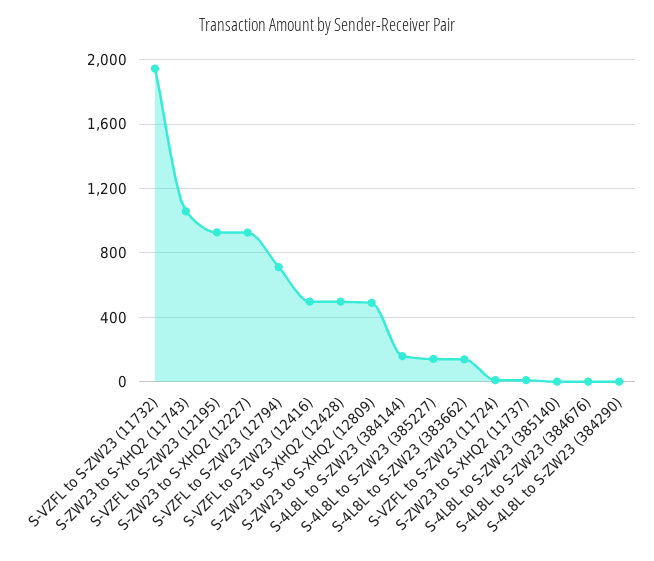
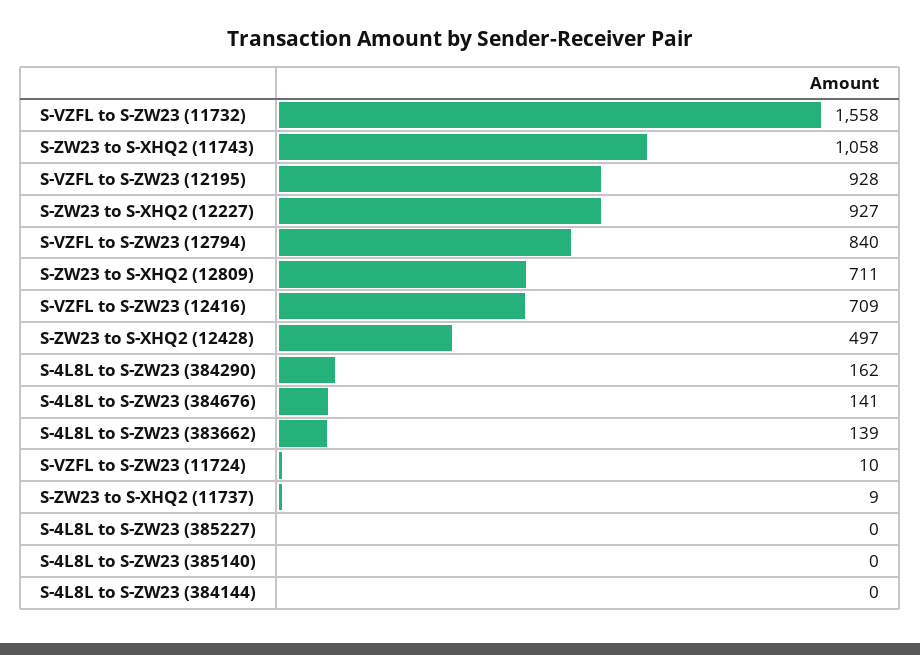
  {
-   "S-VZFL to S-ZW23 (11732)": 1950,
+   "S-VZFL to S-ZW23 (11732)": 1558,
    "S-ZW23 to S-XHQ2 (11743)": 1058,
    "S-VZFL to S-ZW23 (12195)": 928,
    "S-ZW23 to S-XHQ2 (12227)": 927,
-   "S-VZFL to S-ZW23 (12794)": 700,
+   "S-VZFL to S-ZW23 (12794)": 840,
-   "S-VZFL to S-ZW23 (12416)": 500,
+   "S-VZFL to S-ZW23 (12416)": 709,
    "S-ZW23 to S-XHQ2 (12428)": 497,
-   "S-ZW23 to S-XHQ2 (12809)": 500,
+   "S-ZW23 to S-XHQ2 (12809)": 711,
-   "S-4L8L to S-ZW23 (384144)": 150,
+   "S-4L8L to S-ZW23 (384144)": 0,
-   "S-4L8L to S-ZW23 (385227)": 150,
+   "S-4L8L to S-ZW23 (385227)": 0,
    "S-4L8L to S-ZW23 (383662)": 139,
    "S-VZFL to S-ZW23 (11724)": 10,
    "S-ZW23 to S-XHQ2 (11737)": 9,
    "S-4L8L to S-ZW23 (385140)": 0,
-   "S-4L8L to S-ZW23 (384676)": 0,
+   "S-4L8L to S-ZW23 (384676)": 141,
-   "S-4L8L to S-ZW23 (384290)": 0
+   "S-4L8L to S-ZW23 (384290)": 162
  }

